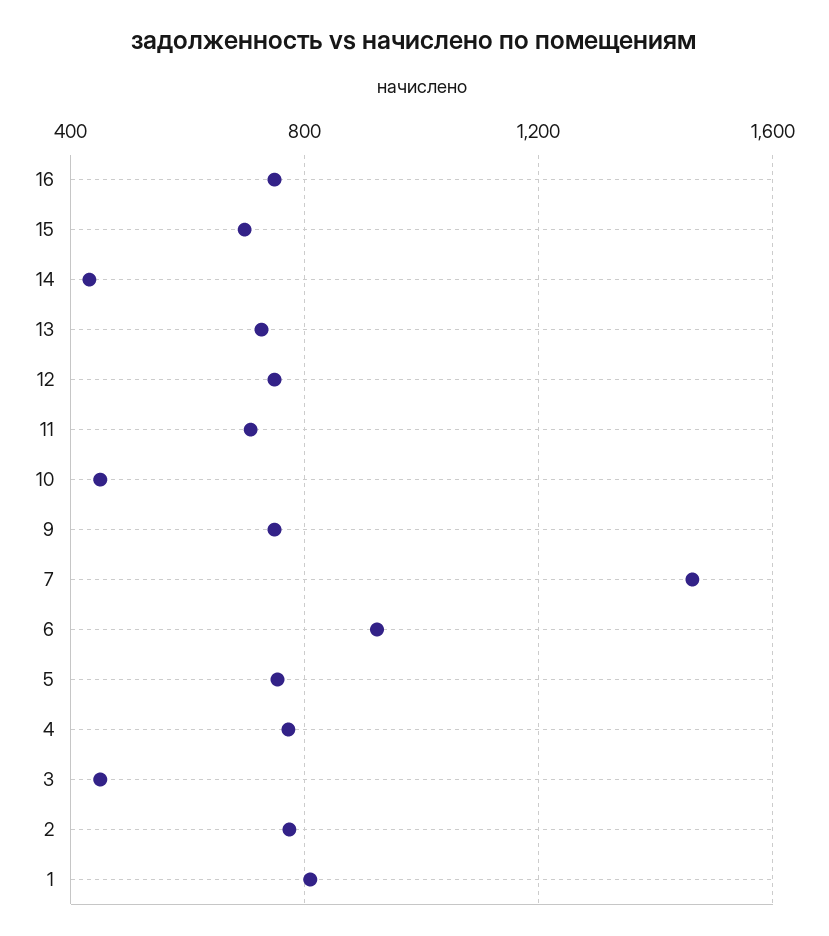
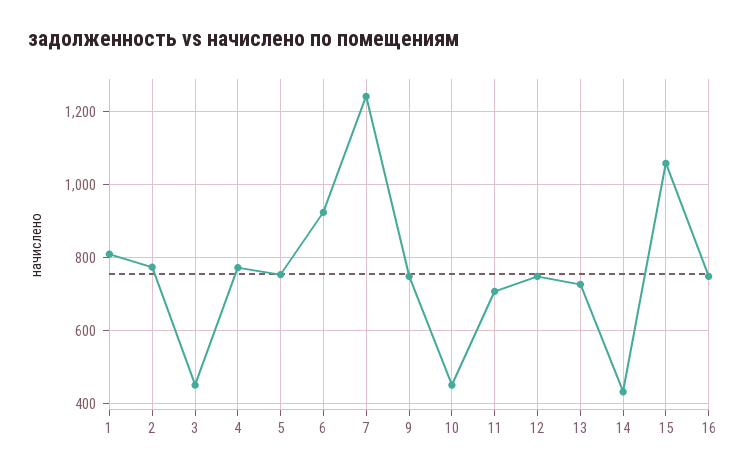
  {
    "16": 740,
-   "15": 700,
+   "15": 1060,
    "14": 440,
    "13": 720,
    "12": 740,
    "11": 700,
    "10": 460,
    "9": 740,
-   "7": 1450,
+   "7": 1240,
    "6": 920,
    "5": 760,
    "4": 780,
    "3": 460,
    "2": 780,
    "1": 800
  }

